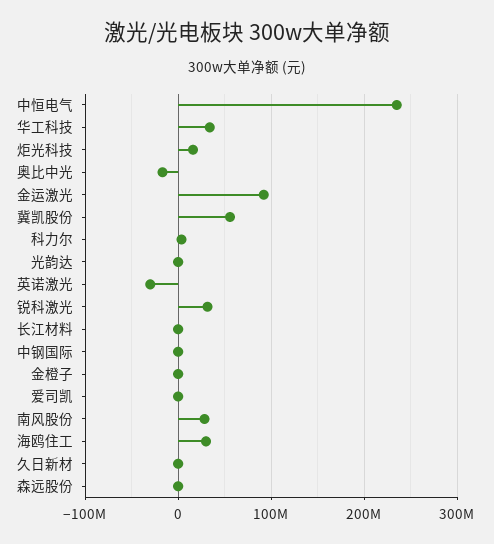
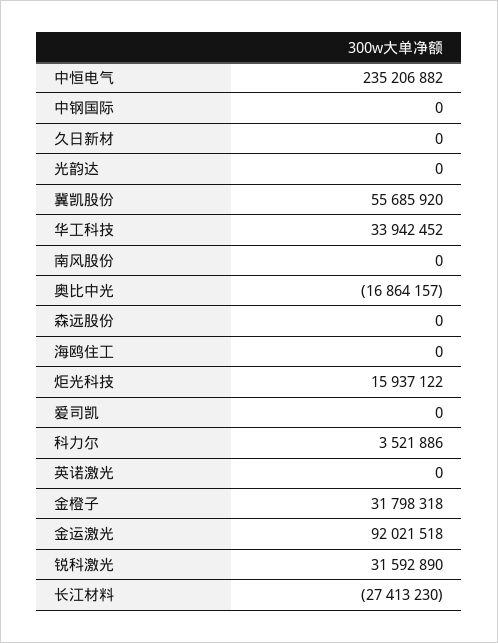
  {
    "中恒电气": 235206882,
    "华工科技": 33942452,
    "炬光科技": 15937122,
    "奥比中光": -16864157,
    "金运激光": 92021518,
    "冀凯股份": 55685920,
    "科力尔": 3521886,
    "光韵达": 0,
-   "英诺激光": -30000000,
+   "英诺激光": 0,
    "锐科激光": 31592890,
-   "长江材料": 0,
+   "长江材料": -27413230,
    "中钢国际": 0,
-   "金橙子": 0,
+   "金橙子": 31798318,
    "爱司凯": 0,
-   "南风股份": 30000000,
+   "南风股份": 0,
-   "海鸥住工": 30000000,
+   "海鸥住工": 0,
    "久日新材": 0,
    "森远股份": 0
  }

